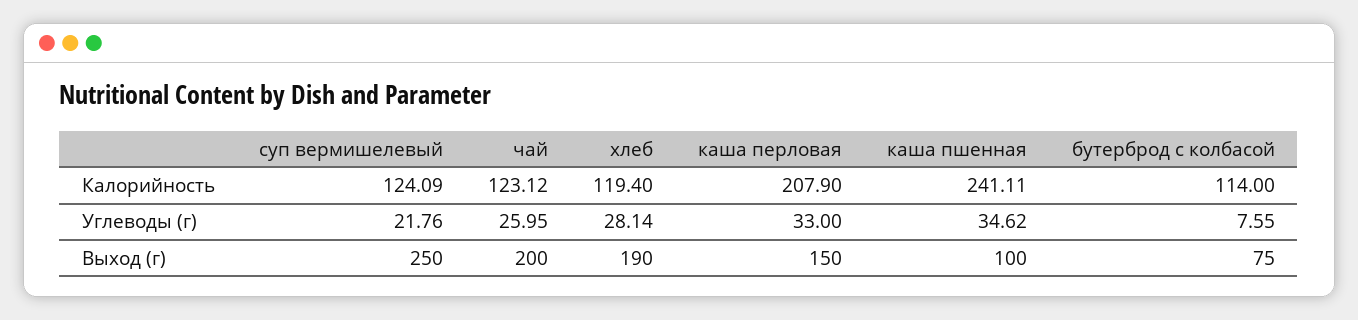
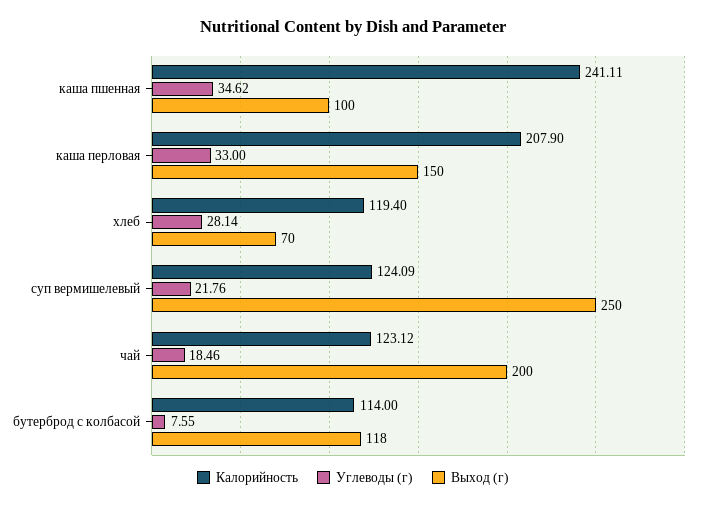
  {
    "Калорийность": {
      "суп вермишелевый": 124.09,
      "чай": 123.12,
      "хлеб": 119.4,
      "каша перловая": 207.9,
      "каша пшенная": 241.11,
      "бутерброд с колбасой": 114
    },
    "Углеводы (г)": {
      "суп вермишелевый": 21.76,
-     "чай": 25.95,
+     "чай": 18.46,
      "хлеб": 28.14,
      "каша перловая": 33,
      "каша пшенная": 34.62,
      "бутерброд с колбасой": 7.55
    },
    "Выход (г)": {
      "суп вермишелевый": 250,
      "чай": 200,
-     "хлеб": 190,
+     "хлеб": 70,
      "каша перловая": 150,
      "каша пшенная": 100,
-     "бутерброд с колбасой": 75
+     "бутерброд с колбасой": 118
    }
  }

